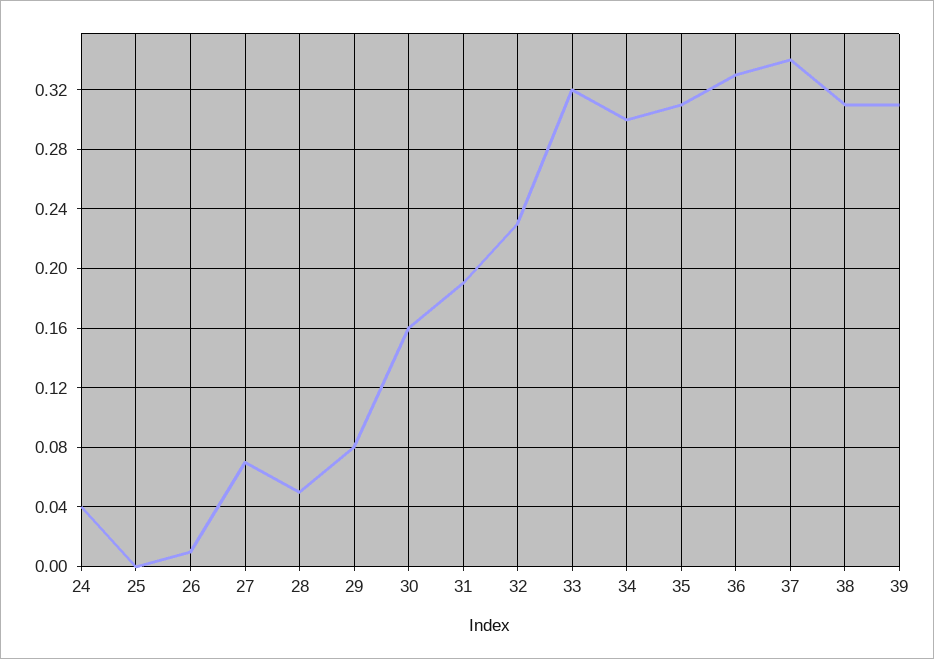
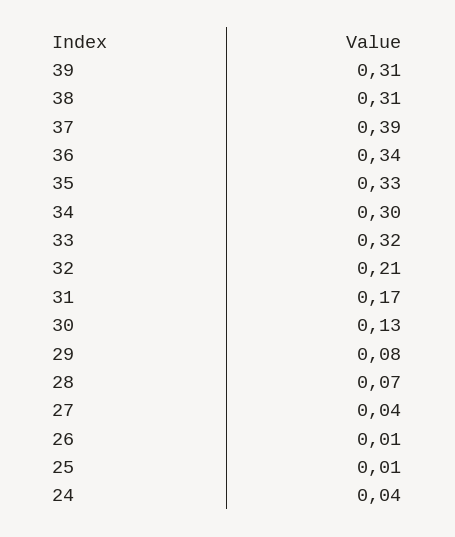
  {
    "24": 0.04,
-   "25": 0,
+   "25": 0.01,
    "26": 0.01,
-   "27": 0.07,
+   "27": 0.04,
-   "28": 0.05,
+   "28": 0.07,
    "29": 0.08,
-   "30": 0.16,
+   "30": 0.13,
-   "31": 0.19,
+   "31": 0.17,
-   "32": 0.23,
+   "32": 0.21,
    "33": 0.32,
    "34": 0.3,
-   "35": 0.31,
+   "35": 0.33,
-   "36": 0.33,
+   "36": 0.34,
-   "37": 0.34,
+   "37": 0.39,
    "38": 0.31,
    "39": 0.31
  }

